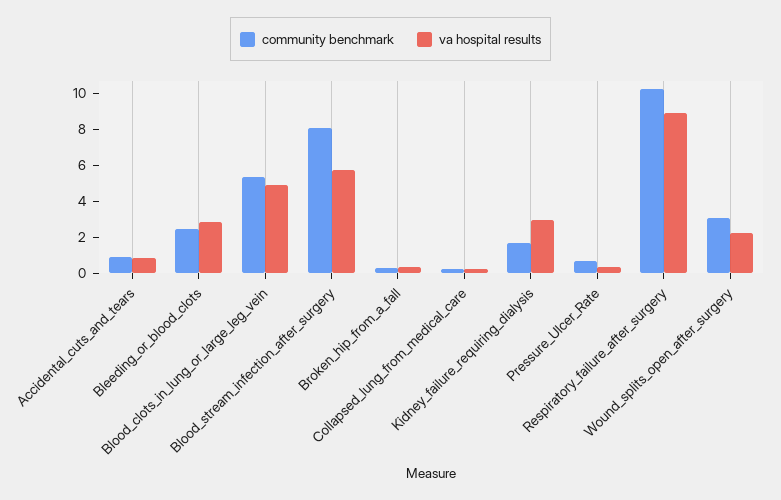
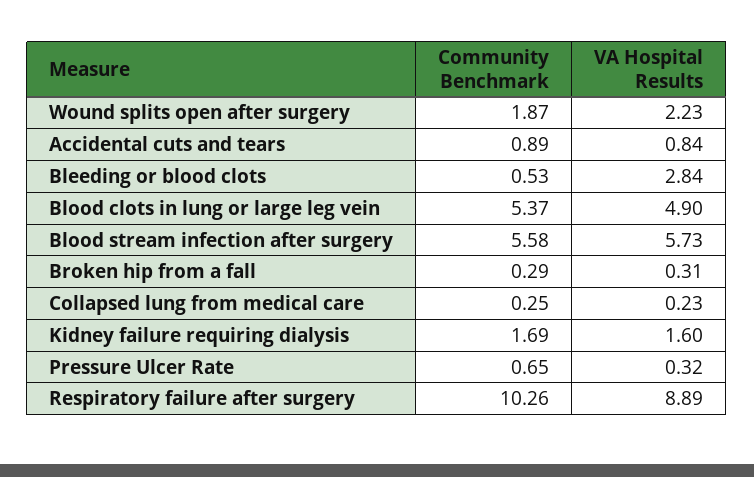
  {
    "community benchmark": {
      "Accidental_cuts_and_tears": 0.89,
-     "Bleeding_or_blood_clots": 2.5,
+     "Bleeding_or_blood_clots": 0.53,
      "Blood_clots_in_lung_or_large_leg_vein": 5.37,
-     "Blood_stream_infection_after_surgery": 8,
+     "Blood_stream_infection_after_surgery": 5.58,
      "Broken_hip_from_a_fall": 0.29,
      "Collapsed_lung_from_medical_care": 0.25,
      "Kidney_failure_requiring_dialysis": 1.69,
      "Pressure_Ulcer_Rate": 0.65,
      "Respiratory_failure_after_surgery": 10.26,
-     "Wound_splits_open_after_surgery": 3
+     "Wound_splits_open_after_surgery": 1.87
    },
    "va hospital results": {
      "Accidental_cuts_and_tears": 0.84,
      "Bleeding_or_blood_clots": 2.84,
      "Blood_clots_in_lung_or_large_leg_vein": 4.9,
      "Blood_stream_infection_after_surgery": 5.73,
      "Broken_hip_from_a_fall": 0.31,
      "Collapsed_lung_from_medical_care": 0.23,
-     "Kidney_failure_requiring_dialysis": 3,
+     "Kidney_failure_requiring_dialysis": 1.6,
      "Pressure_Ulcer_Rate": 0.32,
      "Respiratory_failure_after_surgery": 8.89,
      "Wound_splits_open_after_surgery": 2.23
    }
  }

